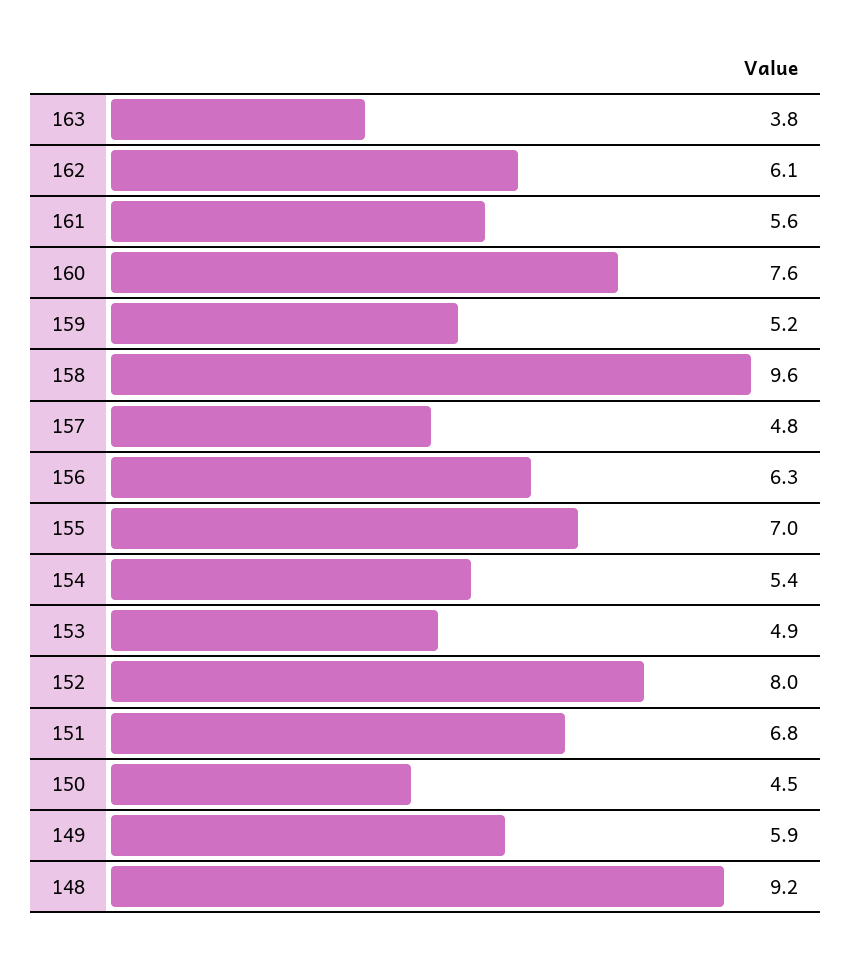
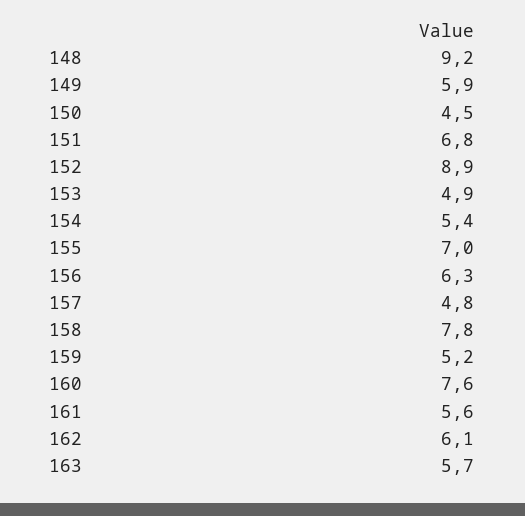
  {
-   "163": 3.8,
+   "163": 5.7,
    "162": 6.1,
    "161": 5.6,
    "160": 7.6,
    "159": 5.2,
-   "158": 9.6,
+   "158": 7.8,
    "157": 4.8,
    "156": 6.3,
    "155": 7,
    "154": 5.4,
    "153": 4.9,
-   "152": 8,
+   "152": 8.9,
    "151": 6.8,
    "150": 4.5,
    "149": 5.9,
    "148": 9.2
  }

